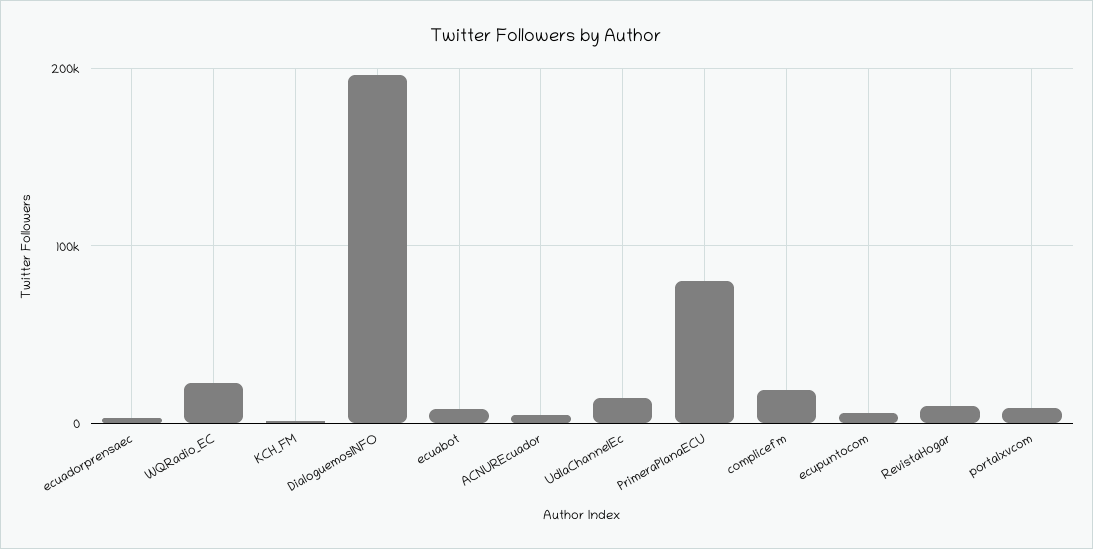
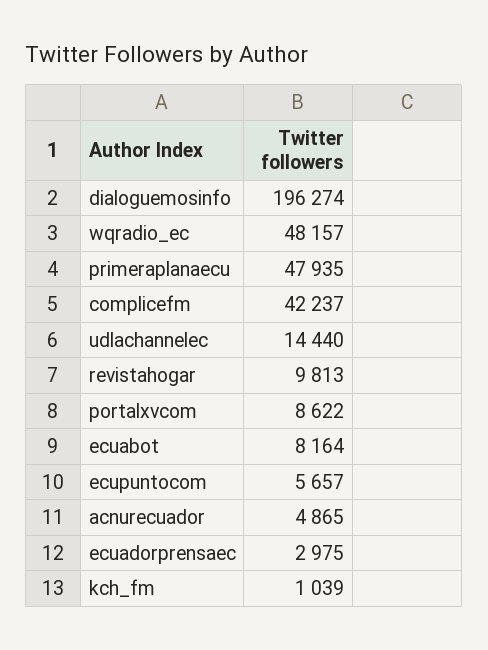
  {
    "ecuadorprensaec": 2975,
-   "WQRadio_EC": 20000,
+   "WQRadio_EC": 48157,
    "KCH_FM": 1039,
    "DialoguemosINFO": 196274,
    "ecuabot": 8164,
    "ACNUREcuador": 4865,
    "UdlaChannelEc": 14440,
-   "PrimeraPlanaECU": 80000,
+   "PrimeraPlanaECU": 47935,
-   "complicefm": 20000,
+   "complicefm": 42237,
    "ecupuntocom": 5657,
    "RevistaHogar": 9813,
    "portalxvcom": 8622
  }

